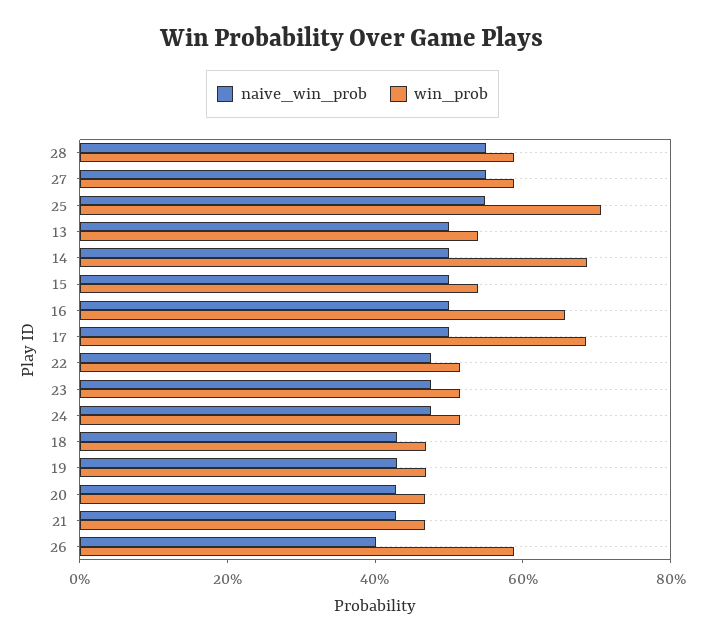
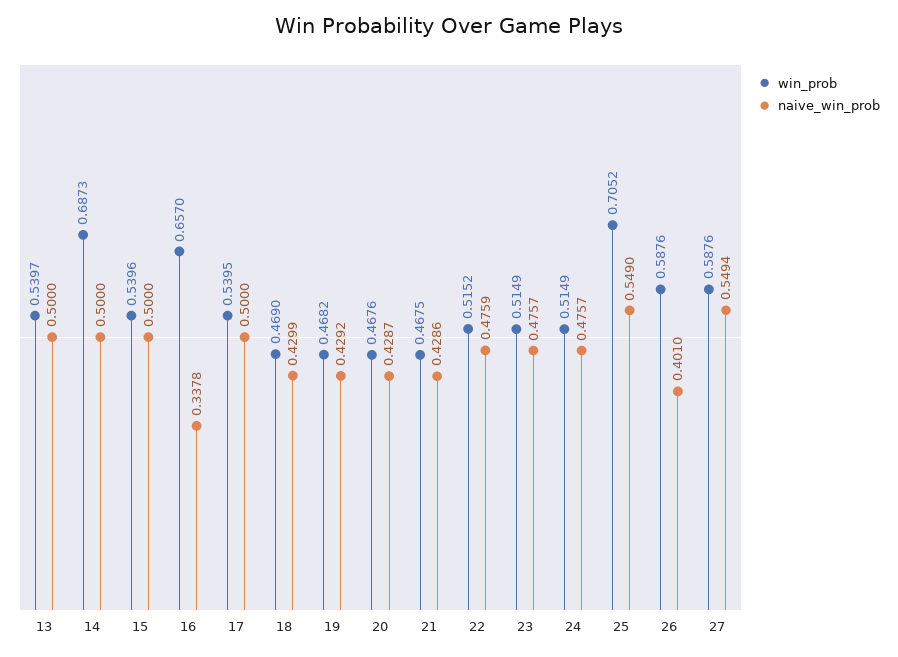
  {
    "naive_win_prob": {
-     "28": 0.55,
      "27": 0.5494,
      "25": 0.549,
      "13": 0.5,
      "14": 0.5,
      "15": 0.5,
-     "16": 0.5,
+     "16": 0.3378,
      "17": 0.5,
      "22": 0.4759,
      "23": 0.4757,
      "24": 0.4757,
      "18": 0.4299,
      "19": 0.4292,
      "20": 0.4287,
      "21": 0.4286,
      "26": 0.401
    },
    "win_prob": {
-     "28": 0.6,
      "27": 0.5876,
      "25": 0.7052,
      "13": 0.5397,
      "14": 0.6873,
      "15": 0.5396,
      "16": 0.657,
-     "17": 0.7,
+     "17": 0.5395,
      "22": 0.5152,
      "23": 0.5149,
      "24": 0.5149,
      "18": 0.469,
      "19": 0.4682,
      "20": 0.4676,
      "21": 0.4675,
      "26": 0.5876
    }
  }

